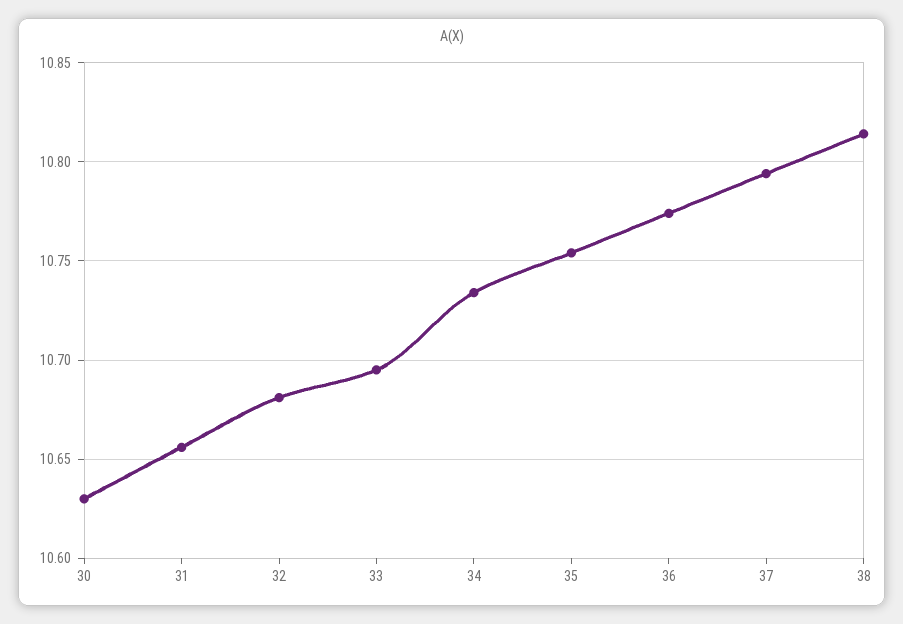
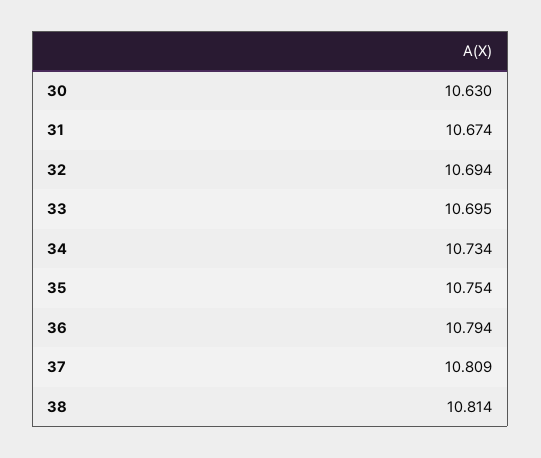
  {
    "30": 10.63,
-   "31": 10.655,
+   "31": 10.674,
-   "32": 10.68,
+   "32": 10.694,
    "33": 10.695,
    "34": 10.734,
    "35": 10.754,
-   "36": 10.775,
+   "36": 10.794,
-   "37": 10.795,
+   "37": 10.809,
    "38": 10.814
  }

